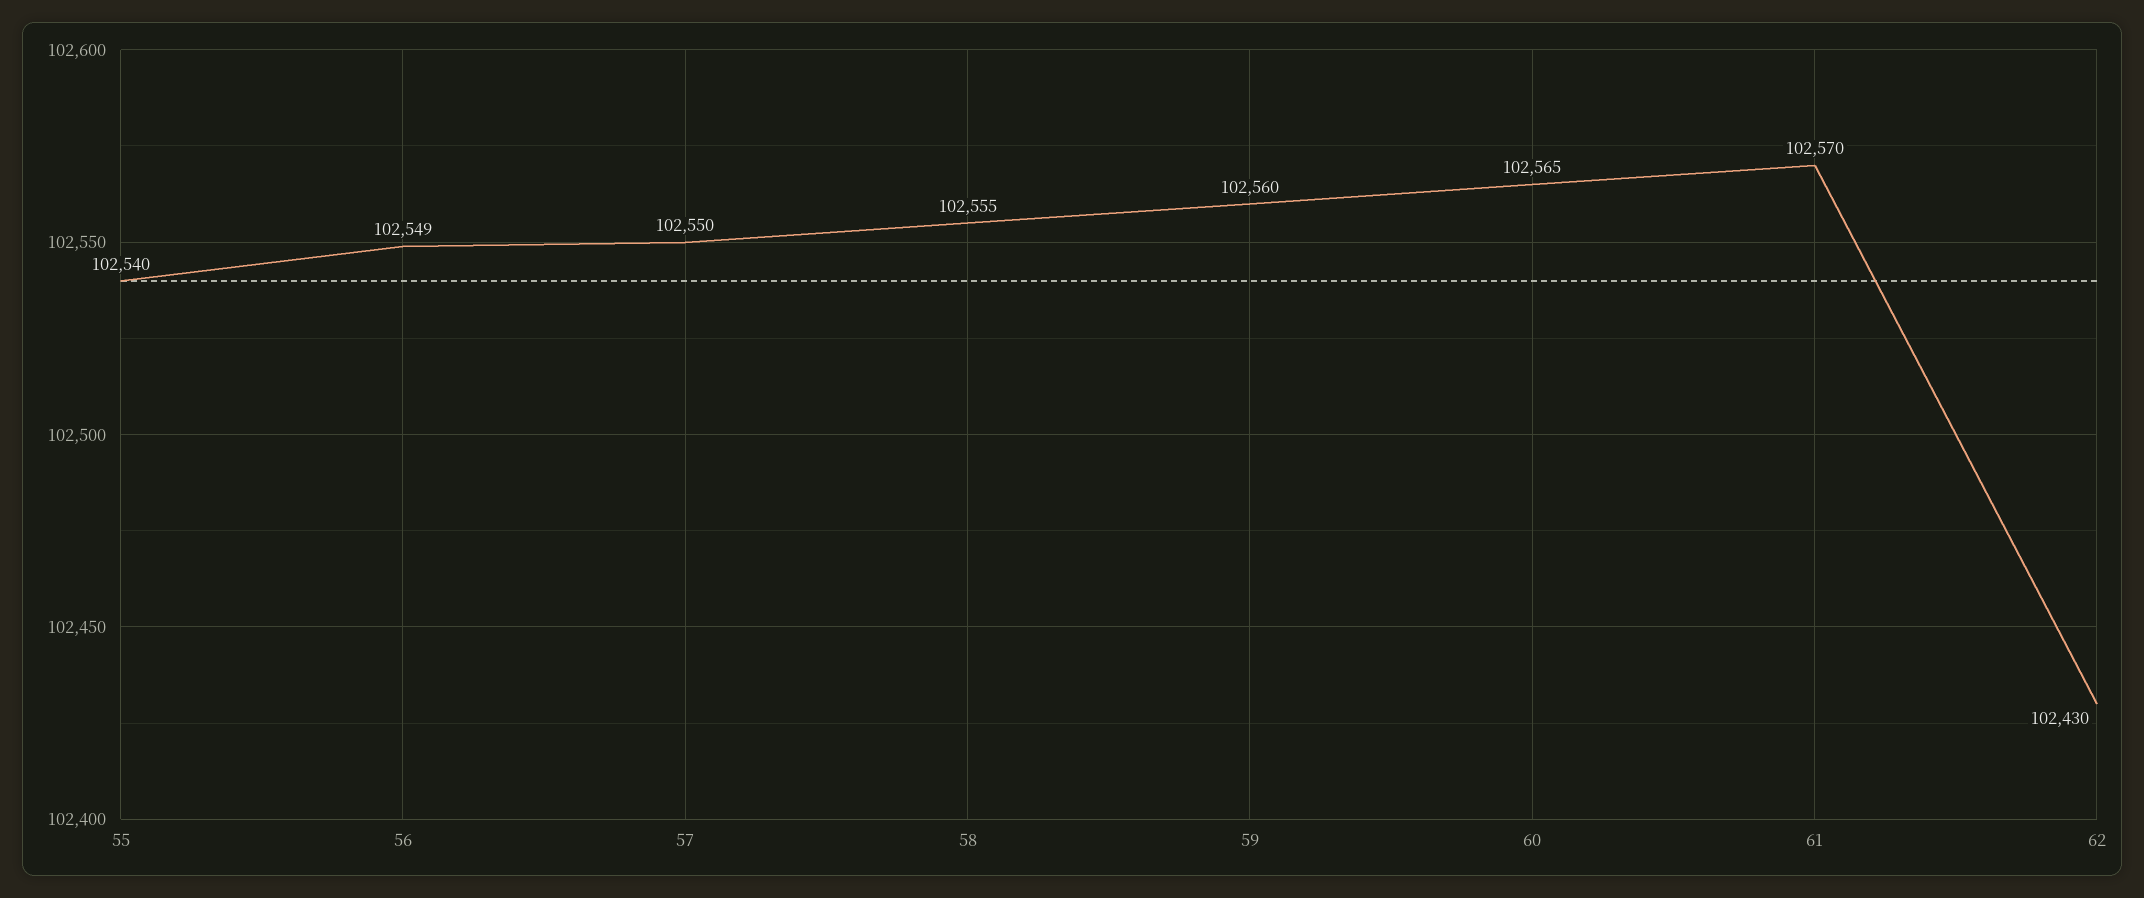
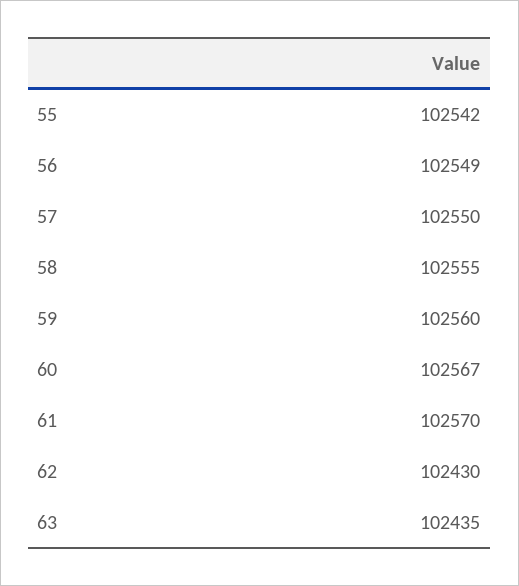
  {
-   "55": 102540,
+   "55": 102542,
    "56": 102549,
    "57": 102550,
    "58": 102555,
    "59": 102560,
-   "60": 102565,
+   "60": 102567,
    "61": 102570,
-   "62": 102430
+   "62": 102430,
+   "63": 102435
  }

